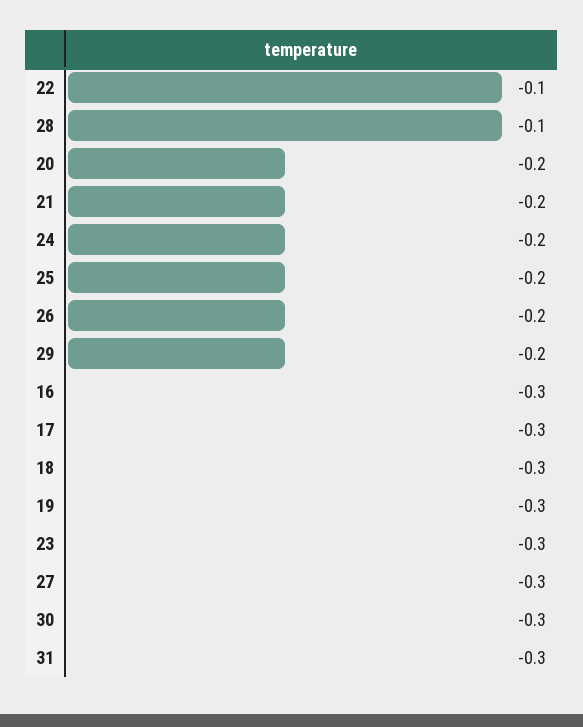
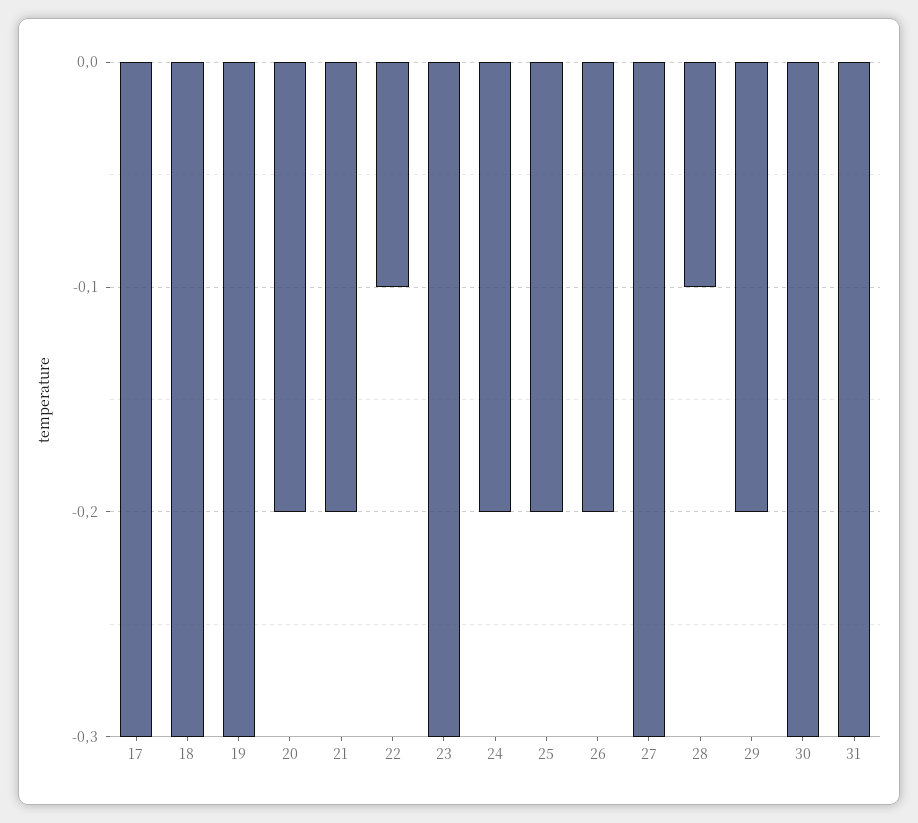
  {
    "22": -0.1,
    "28": -0.1,
    "20": -0.2,
    "21": -0.2,
    "24": -0.2,
    "25": -0.2,
    "26": -0.2,
    "29": -0.2,
-   "16": -0.3,
    "17": -0.3,
    "18": -0.3,
    "19": -0.3,
    "23": -0.3,
    "27": -0.3,
    "30": -0.3,
    "31": -0.3
  }

